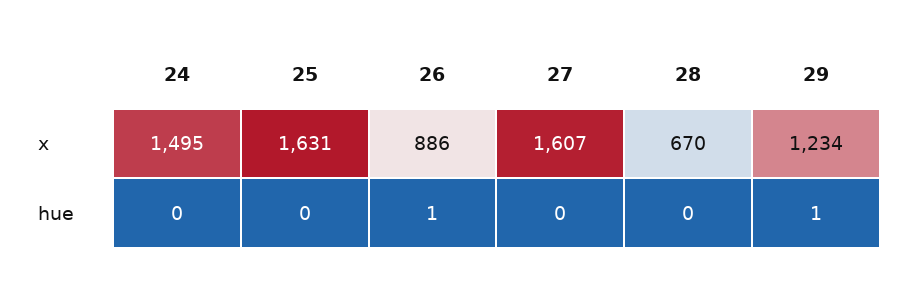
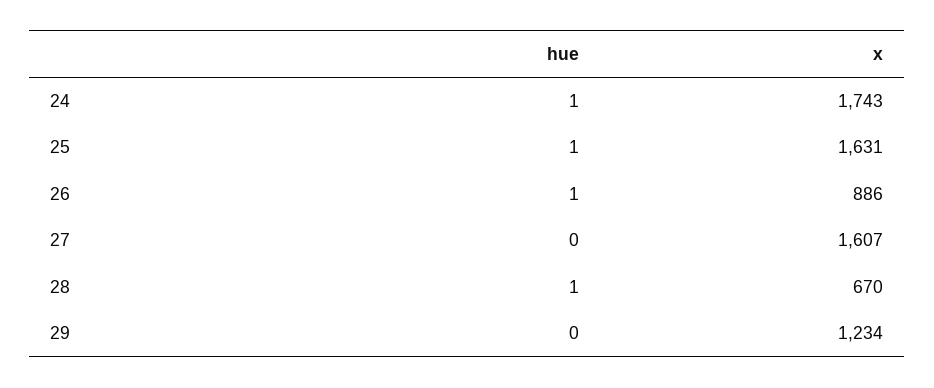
  {
    "24": {
-     "x": 1495,
+     "x": 1743,
-     "hue": 0
+     "hue": 1
    },
    "25": {
      "x": 1631,
-     "hue": 0
+     "hue": 1
    },
    "26": {
      "x": 886,
      "hue": 1
    },
    "27": {
      "x": 1607,
      "hue": 0
    },
    "28": {
      "x": 670,
-     "hue": 0
+     "hue": 1
    },
    "29": {
      "x": 1234,
-     "hue": 1
+     "hue": 0
    }
  }

